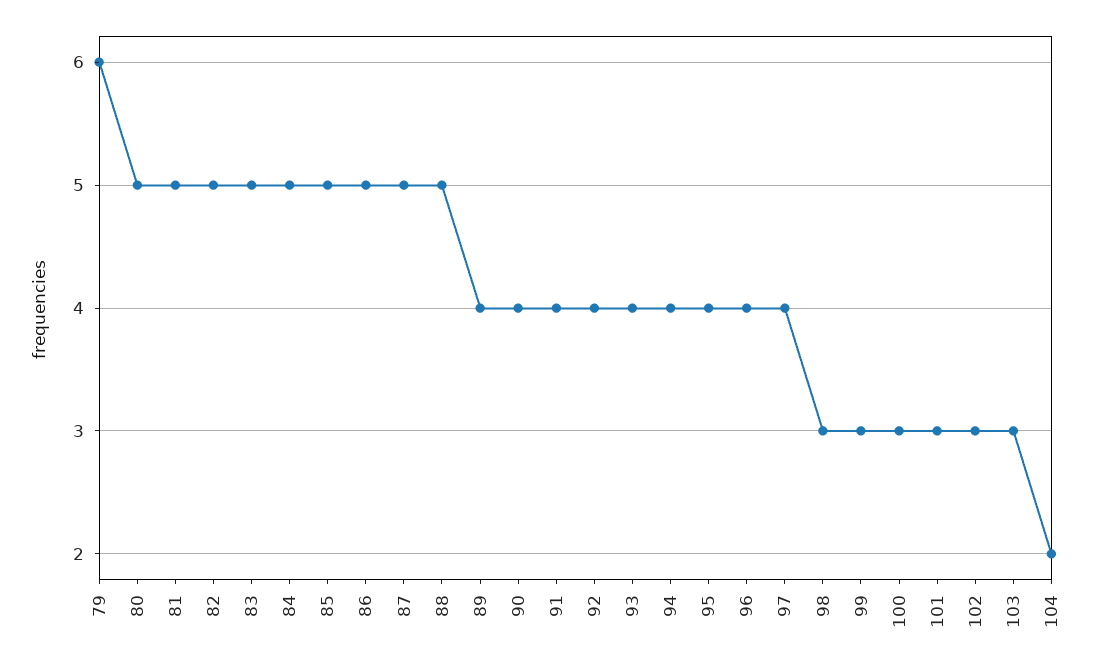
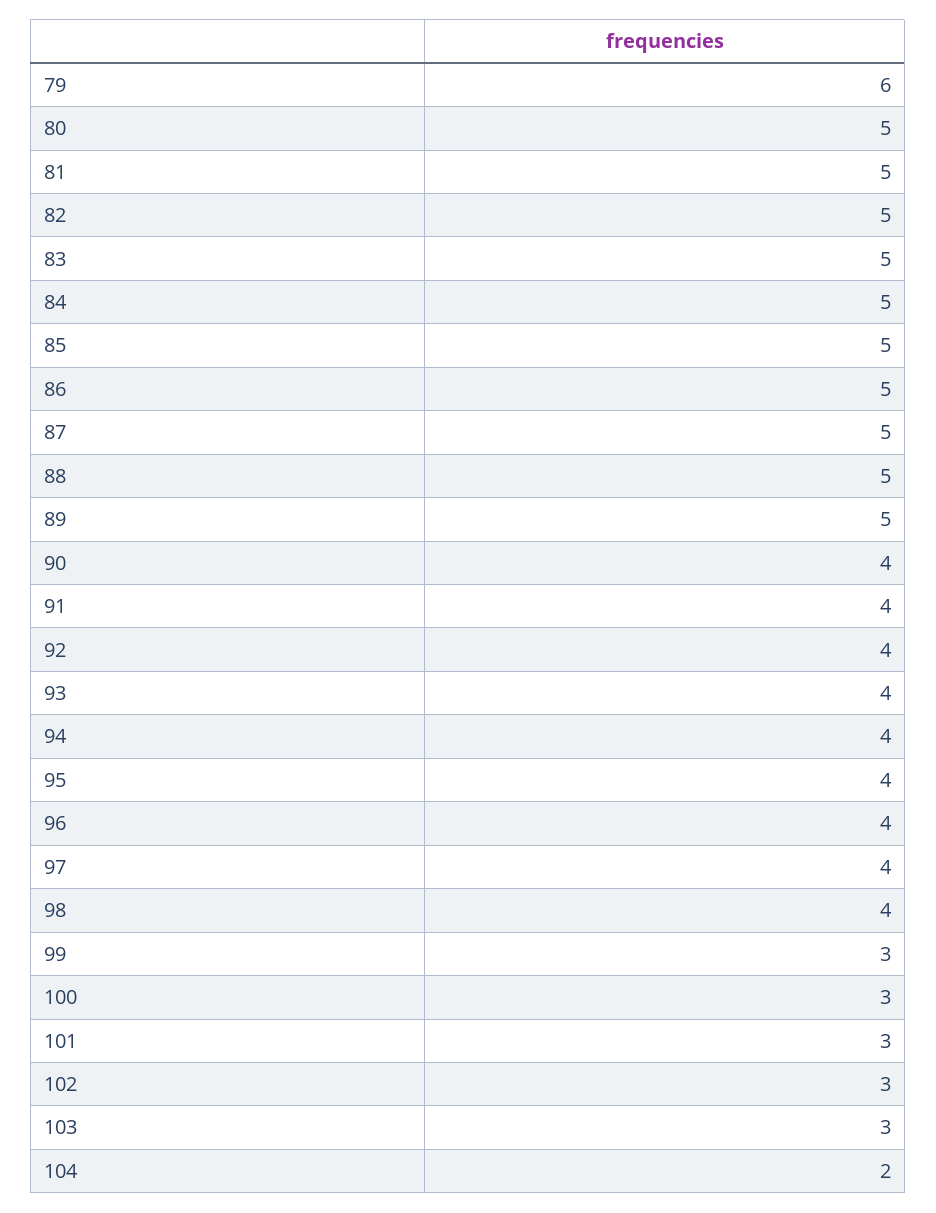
  {
    "79": 6,
    "80": 5,
    "81": 5,
    "82": 5,
    "83": 5,
    "84": 5,
    "85": 5,
    "86": 5,
    "87": 5,
    "88": 5,
-   "89": 4,
+   "89": 5,
    "90": 4,
    "91": 4,
    "92": 4,
    "93": 4,
    "94": 4,
    "95": 4,
    "96": 4,
    "97": 4,
-   "98": 3,
+   "98": 4,
    "99": 3,
    "100": 3,
    "101": 3,
    "102": 3,
    "103": 3,
    "104": 2
  }

